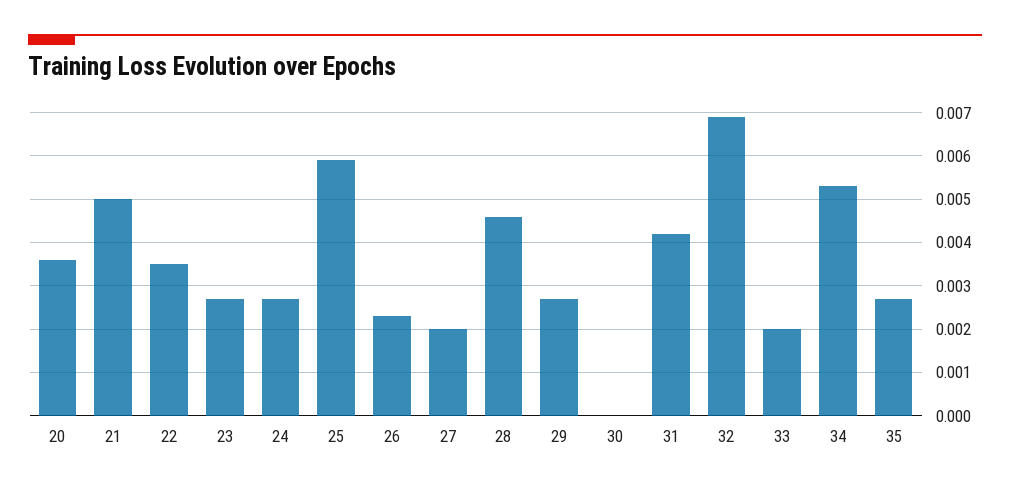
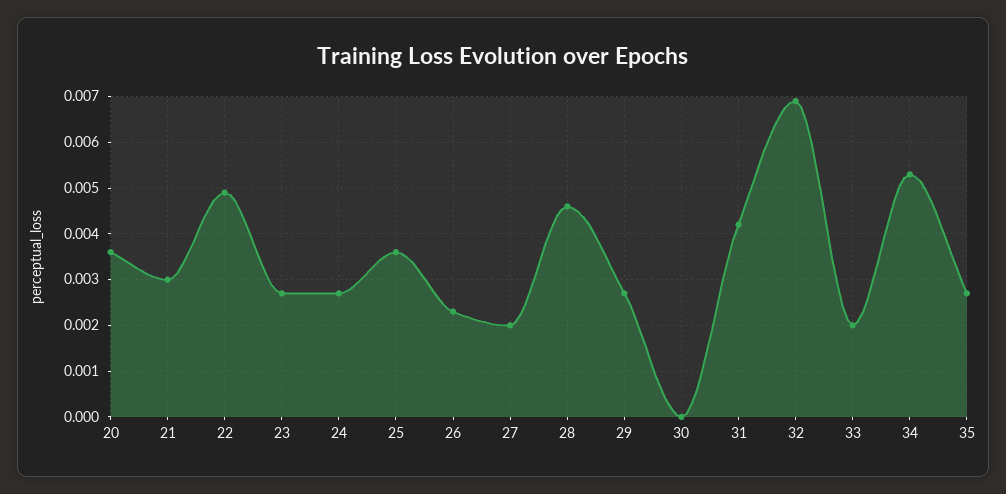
  {
    "20": 0.0035,
-   "21": 0.005,
+   "21": 0.003,
-   "22": 0.0035,
+   "22": 0.005,
    "23": 0.0025,
    "24": 0.0025,
-   "25": 0.006,
+   "25": 0.0035,
    "26": 0.0025,
    "27": 0.002,
    "28": 0.0045,
    "29": 0.0025,
    "30": 0,
    "31": 0.004,
    "32": 0.007,
    "33": 0.002,
    "34": 0.0055,
    "35": 0.0025
  }

